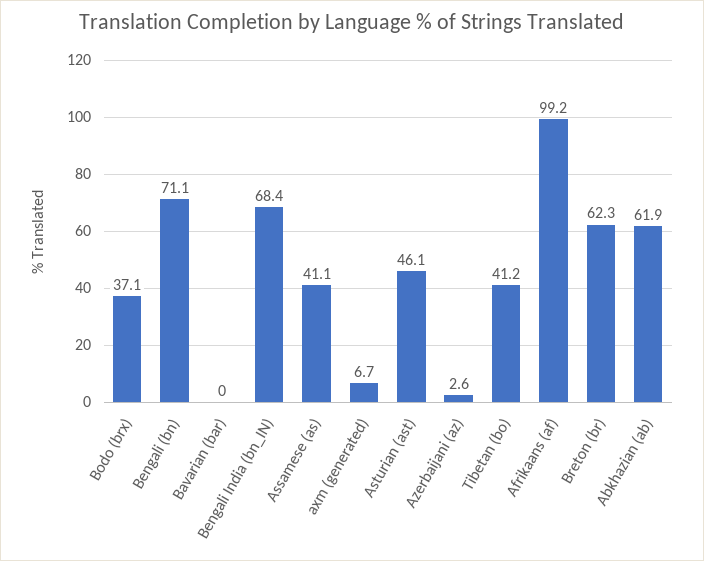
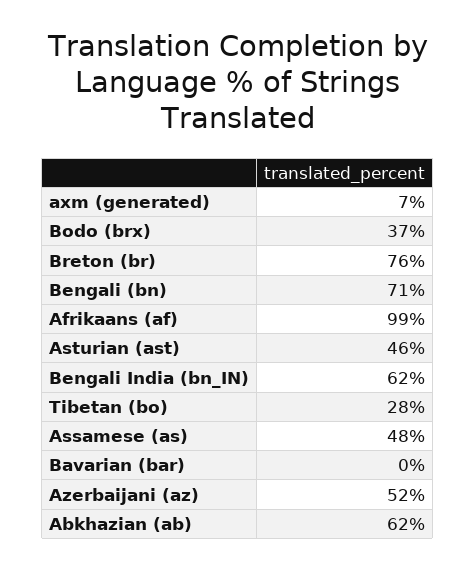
  {
    "Bodo (brx)": 37.1,
    "Bengali (bn)": 71.1,
    "Bavarian (bar)": 0,
-   "Bengali India (bn_IN)": 68.4,
+   "Bengali India (bn_IN)": 62,
-   "Assamese (as)": 41.1,
+   "Assamese (as)": 48,
    "axm (generated)": 6.7,
    "Asturian (ast)": 46.1,
-   "Azerbaijani (az)": 2.6,
+   "Azerbaijani (az)": 52,
-   "Tibetan (bo)": 41.2,
+   "Tibetan (bo)": 28,
    "Afrikaans (af)": 99.2,
-   "Breton (br)": 62.3,
+   "Breton (br)": 76,
    "Abkhazian (ab)": 61.9
  }

